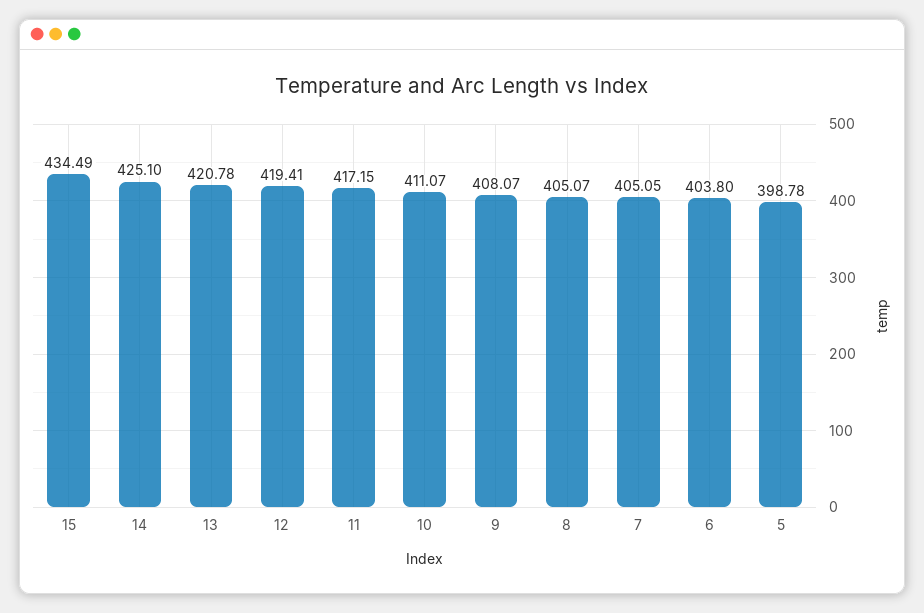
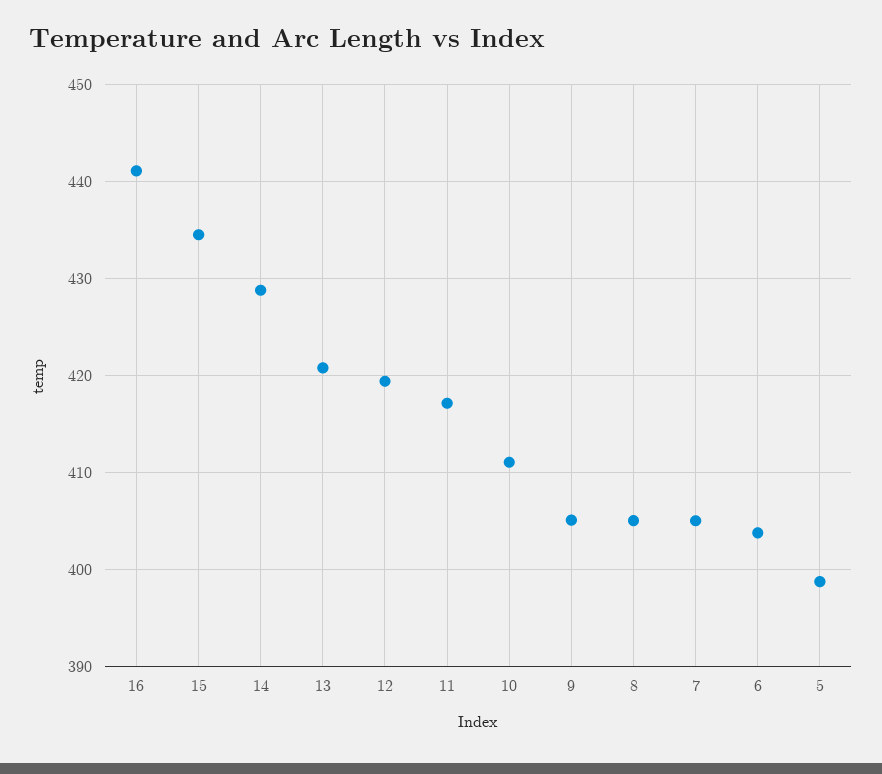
  {
    "15": 434.49,
-   "14": 425.1,
+   "14": 429,
    "13": 420.78,
    "12": 419.41,
    "11": 417.15,
    "10": 411.07,
-   "9": 408.07,
+   "9": 405,
    "8": 405.07,
    "7": 405.05,
    "6": 403.8,
-   "5": 398.78
+   "5": 398.78,
+   "16": 441
  }

